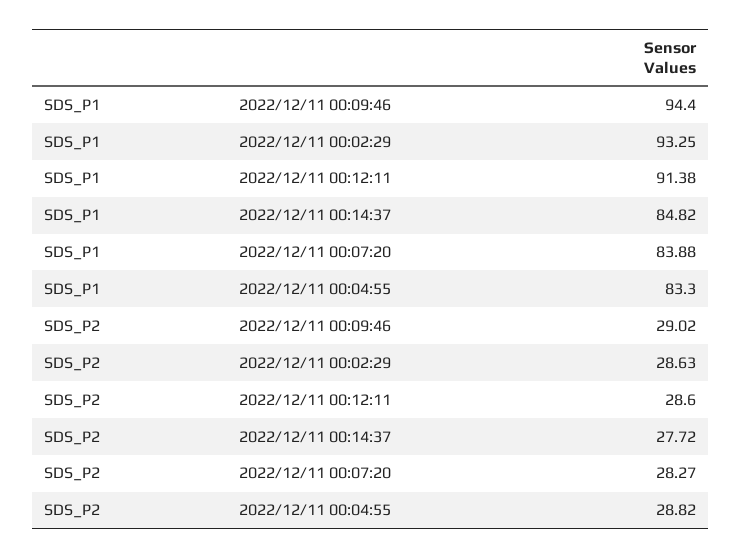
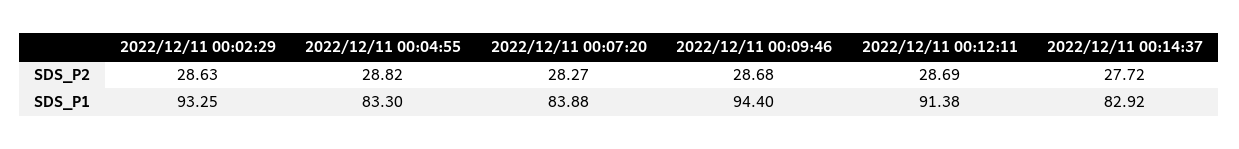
  {
    "SDS_P1": {
      "2022/12/11 00:09:46": 94.4,
      "2022/12/11 00:02:29": 93.25,
      "2022/12/11 00:12:11": 91.38,
-     "2022/12/11 00:14:37": 84.82,
+     "2022/12/11 00:14:37": 82.92,
      "2022/12/11 00:07:20": 83.88,
      "2022/12/11 00:04:55": 83.3
    },
    "SDS_P2": {
-     "2022/12/11 00:09:46": 29.02,
+     "2022/12/11 00:09:46": 28.68,
      "2022/12/11 00:02:29": 28.63,
-     "2022/12/11 00:12:11": 28.6,
+     "2022/12/11 00:12:11": 28.69,
      "2022/12/11 00:14:37": 27.72,
      "2022/12/11 00:07:20": 28.27,
      "2022/12/11 00:04:55": 28.82
    }
  }

